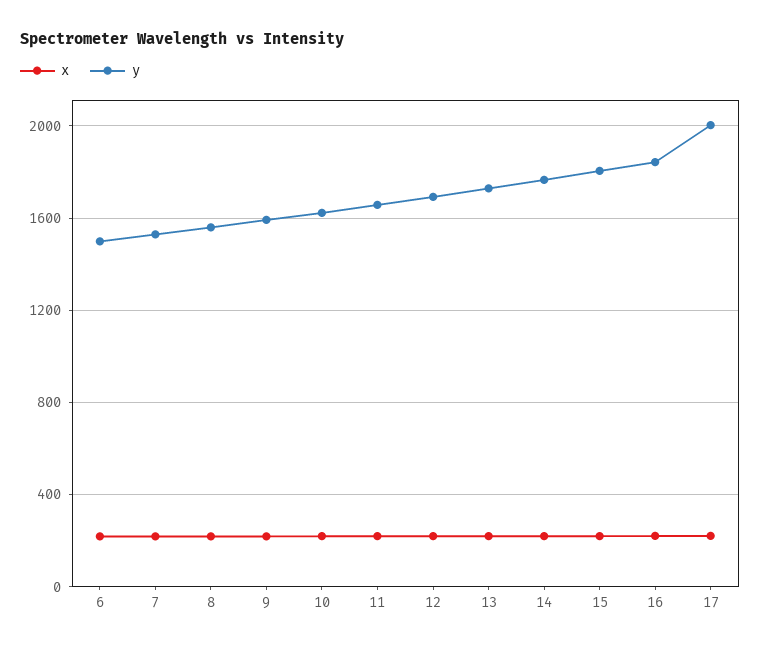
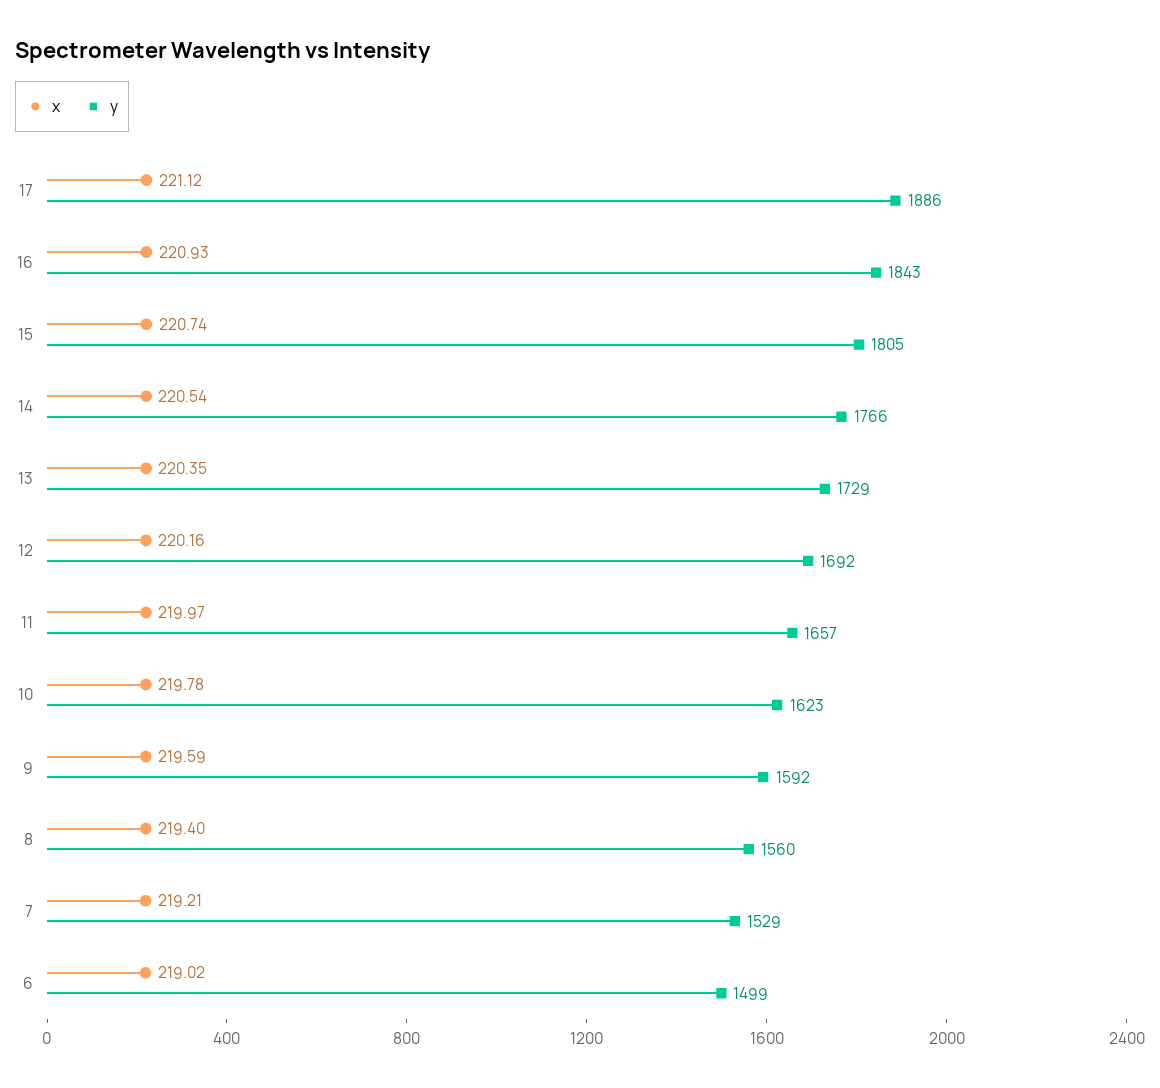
  {
    "x": {
      "6": 219.02,
      "7": 219.21,
      "8": 219.4,
      "9": 219.59,
      "10": 219.78,
      "11": 219.97,
      "12": 220.16,
      "13": 220.35,
      "14": 220.54,
      "15": 220.74,
      "16": 220.93,
      "17": 221.12
    },
    "y": {
      "6": 1499,
      "7": 1529,
      "8": 1560,
      "9": 1592,
      "10": 1623,
      "11": 1657,
      "12": 1692,
      "13": 1729,
      "14": 1766,
      "15": 1805,
      "16": 1843,
-     "17": 2000
+     "17": 1886
    }
  }

